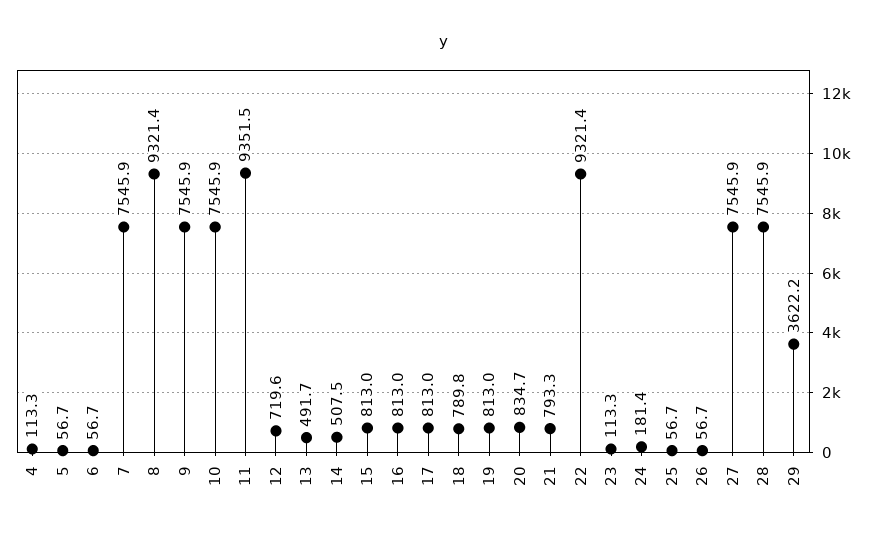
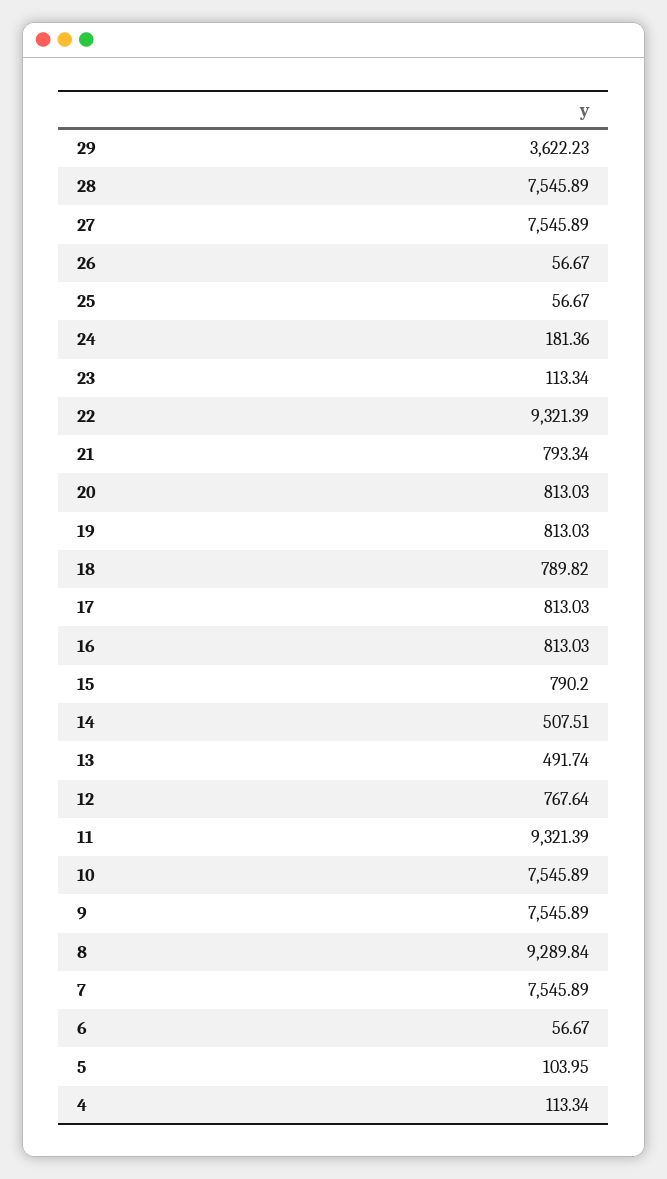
  {
    "4": 113.34,
-   "5": 56.7,
+   "5": 103.95,
    "6": 56.67,
    "7": 7545.89,
-   "8": 9321.4,
+   "8": 9289.84,
    "9": 7545.89,
    "10": 7545.89,
-   "11": 9351.5,
+   "11": 9321.39,
-   "12": 719.6,
+   "12": 767.64,
    "13": 491.74,
    "14": 507.51,
-   "15": 813,
+   "15": 790.2,
    "16": 813.03,
    "17": 813.03,
    "18": 789.82,
    "19": 813.03,
-   "20": 834.7,
+   "20": 813.03,
    "21": 793.34,
    "22": 9321.39,
    "23": 113.34,
    "24": 181.36,
    "25": 56.67,
    "26": 56.67,
    "27": 7545.89,
    "28": 7545.89,
    "29": 3622.23
  }

